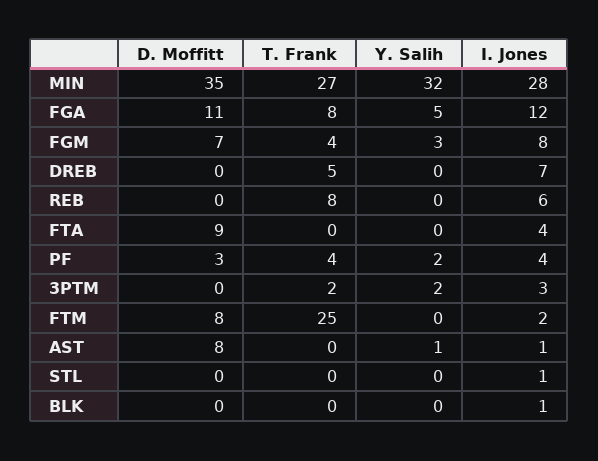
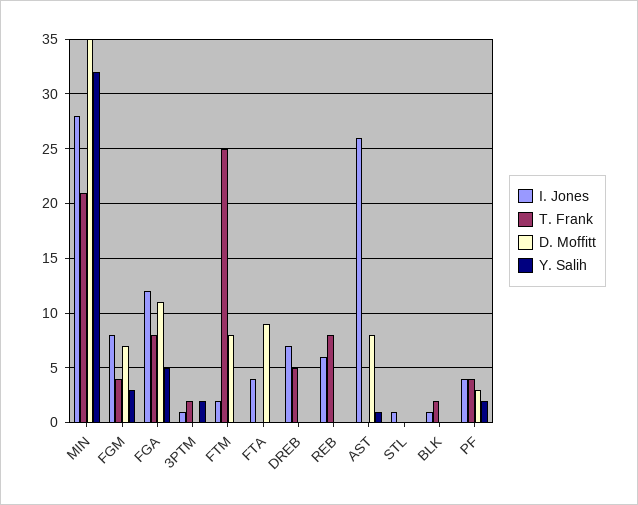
  {
    "D. Moffitt": {
      "MIN": 35,
      "FGA": 11,
      "FGM": 7,
      "DREB": 0,
      "REB": 0,
      "FTA": 9,
      "PF": 3,
      "3PTM": 0,
      "FTM": 8,
      "AST": 8,
      "STL": 0,
      "BLK": 0
    },
    "T. Frank": {
-     "MIN": 27,
+     "MIN": 21,
      "FGA": 8,
      "FGM": 4,
      "DREB": 5,
      "REB": 8,
      "FTA": 0,
      "PF": 4,
      "3PTM": 2,
      "FTM": 25,
      "AST": 0,
      "STL": 0,
-     "BLK": 0
+     "BLK": 2
    },
    "Y. Salih": {
      "MIN": 32,
      "FGA": 5,
      "FGM": 3,
      "DREB": 0,
      "REB": 0,
      "FTA": 0,
      "PF": 2,
      "3PTM": 2,
      "FTM": 0,
      "AST": 1,
      "STL": 0,
      "BLK": 0
    },
    "I. Jones": {
      "MIN": 28,
      "FGA": 12,
      "FGM": 8,
      "DREB": 7,
      "REB": 6,
      "FTA": 4,
      "PF": 4,
-     "3PTM": 3,
+     "3PTM": 1,
      "FTM": 2,
-     "AST": 1,
+     "AST": 26,
      "STL": 1,
      "BLK": 1
    }
  }

